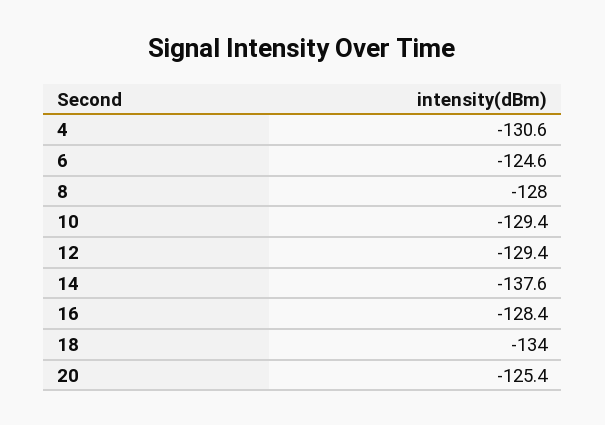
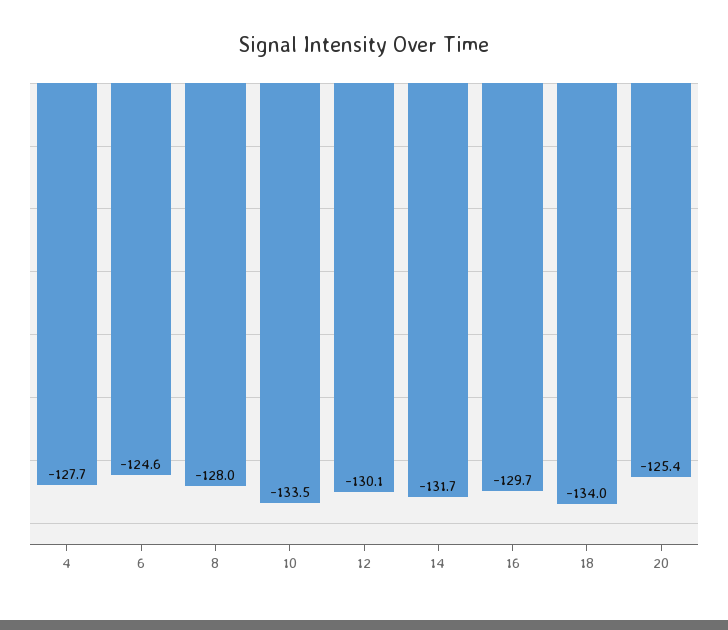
  {
-   "4": -130.6,
+   "4": -127.7,
    "6": -124.6,
    "8": -128,
-   "10": -129.4,
+   "10": -133.5,
-   "12": -129.4,
+   "12": -130.1,
-   "14": -137.6,
+   "14": -131.7,
-   "16": -128.4,
+   "16": -129.7,
    "18": -134,
    "20": -125.4
  }

